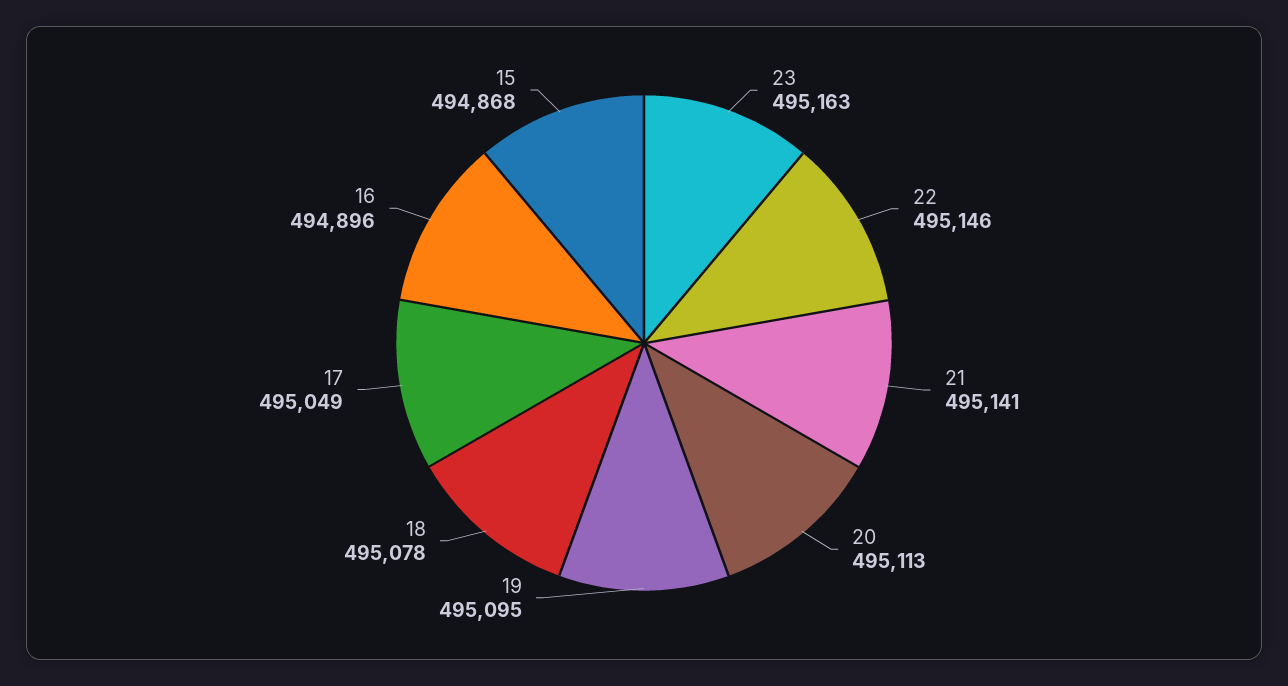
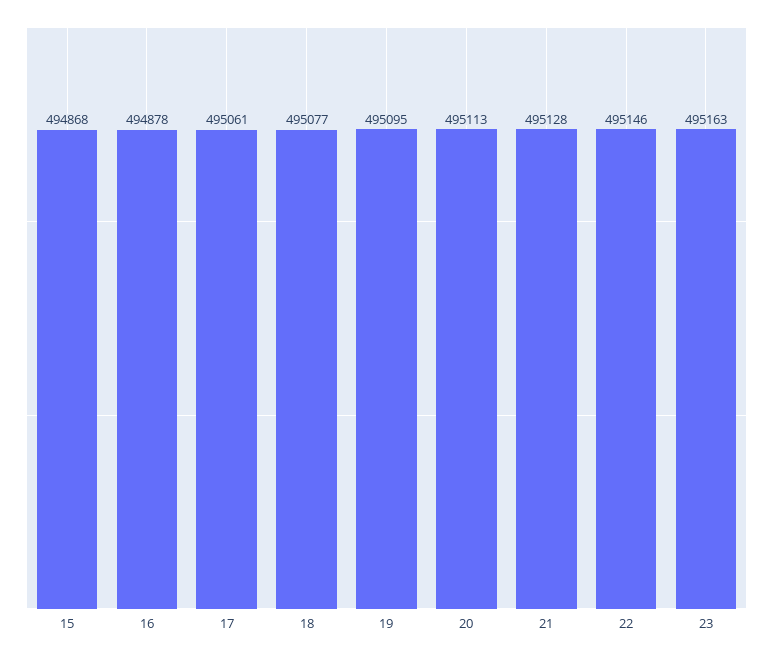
  {
    "23": 495163,
    "22": 495146,
-   "21": 495141,
+   "21": 495128,
    "20": 495113,
    "19": 495095,
-   "18": 495078,
+   "18": 495077,
-   "17": 495049,
+   "17": 495061,
-   "16": 494896,
+   "16": 494878,
    "15": 494868
  }

